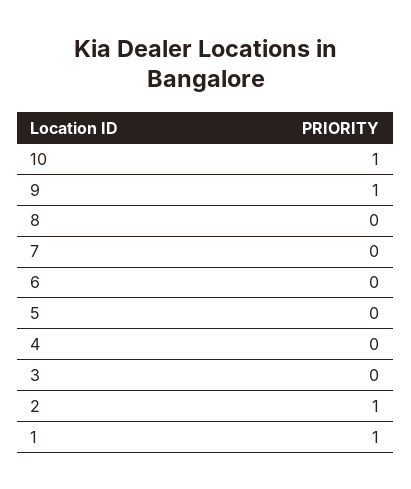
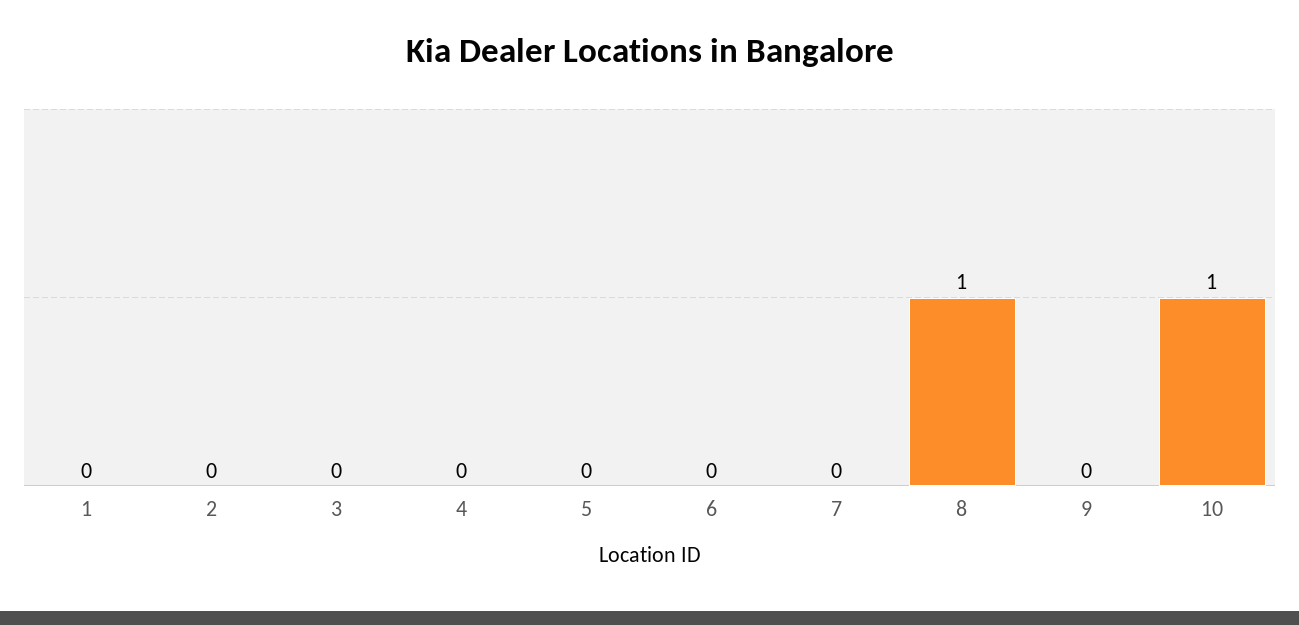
  {
    "10": 1,
-   "9": 1,
+   "9": 0,
-   "8": 0,
+   "8": 1,
    "7": 0,
    "6": 0,
    "5": 0,
    "4": 0,
    "3": 0,
-   "2": 1,
+   "2": 0,
-   "1": 1
+   "1": 0
  }

